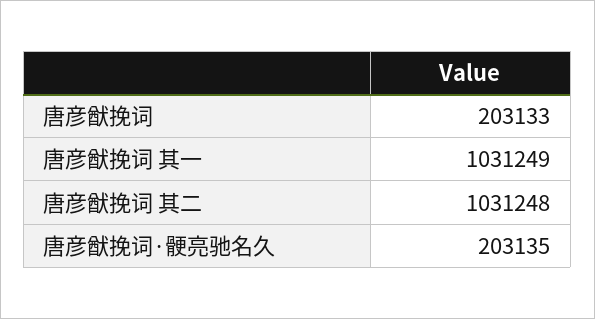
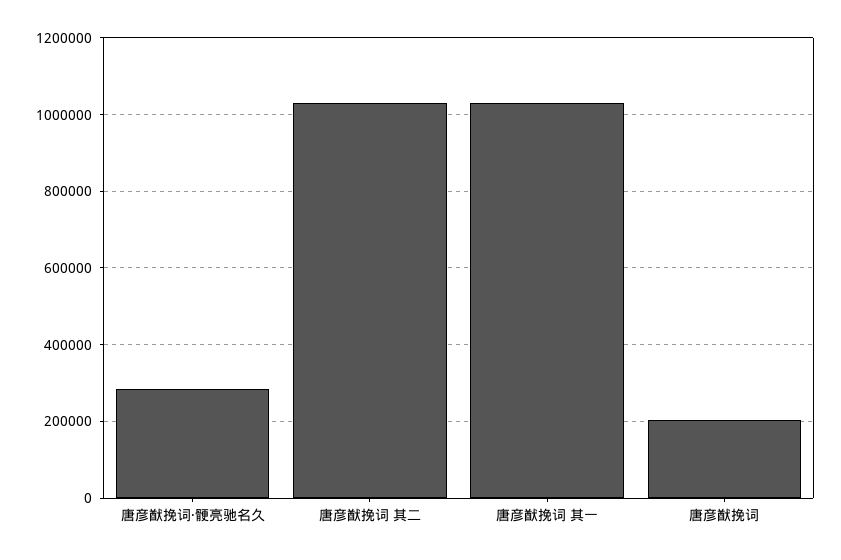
  {
    "唐彦猷挽词": 203133,
    "唐彦猷挽词 其一": 1031249,
    "唐彦猷挽词 其二": 1031248,
-   "唐彦猷挽词·骾亮驰名久": 203135
+   "唐彦猷挽词·骾亮驰名久": 280000
  }

